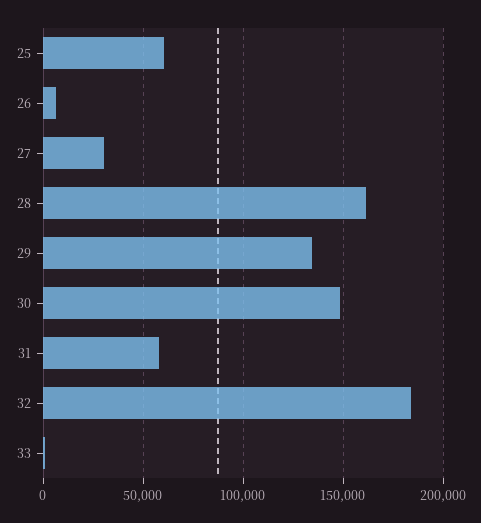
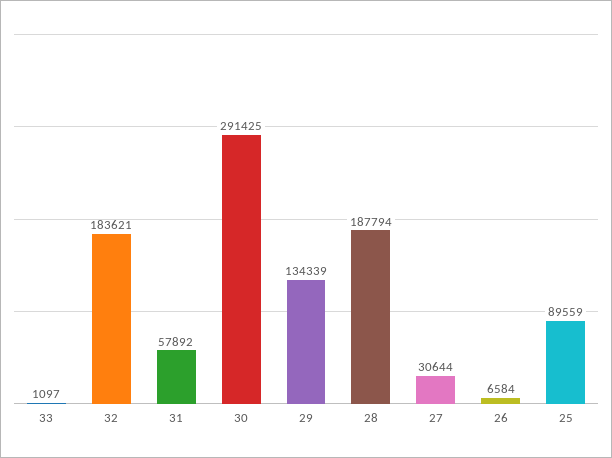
  {
-   "25": 60000,
+   "25": 89559,
    "26": 6584,
    "27": 30644,
-   "28": 160000,
+   "28": 187794,
    "29": 134339,
-   "30": 150000,
+   "30": 291425,
    "31": 57892,
    "32": 183621,
    "33": 1097
  }

